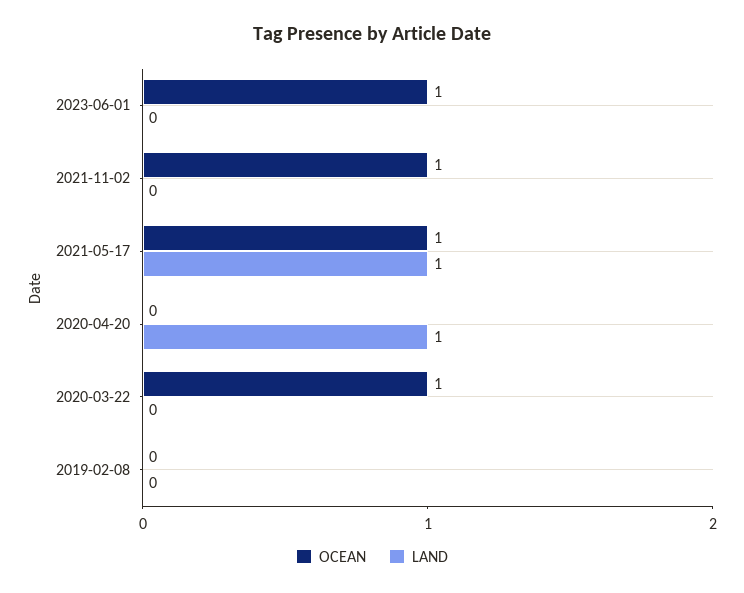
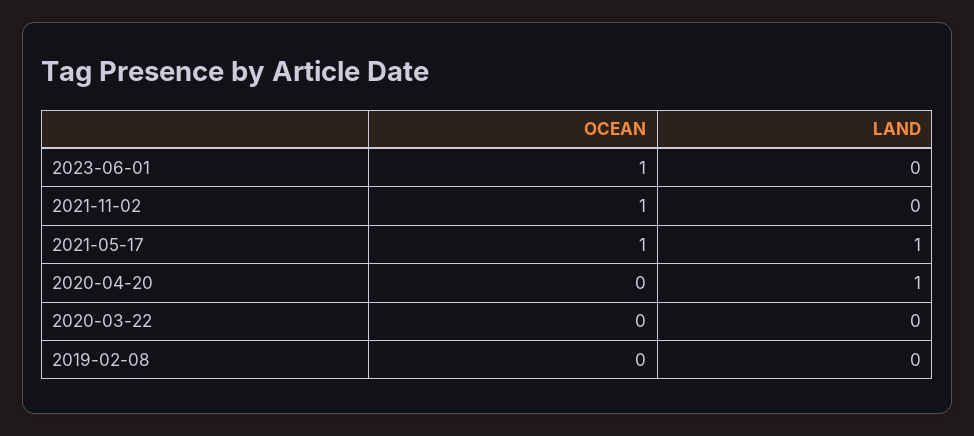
  {
    "OCEAN": {
      "2023-06-01": 1,
      "2021-11-02": 1,
      "2021-05-17": 1,
      "2020-04-20": 0,
-     "2020-03-22": 1,
+     "2020-03-22": 0,
      "2019-02-08": 0
    },
    "LAND": {
      "2023-06-01": 0,
      "2021-11-02": 0,
      "2021-05-17": 1,
      "2020-04-20": 1,
      "2020-03-22": 0,
      "2019-02-08": 0
    }
  }

